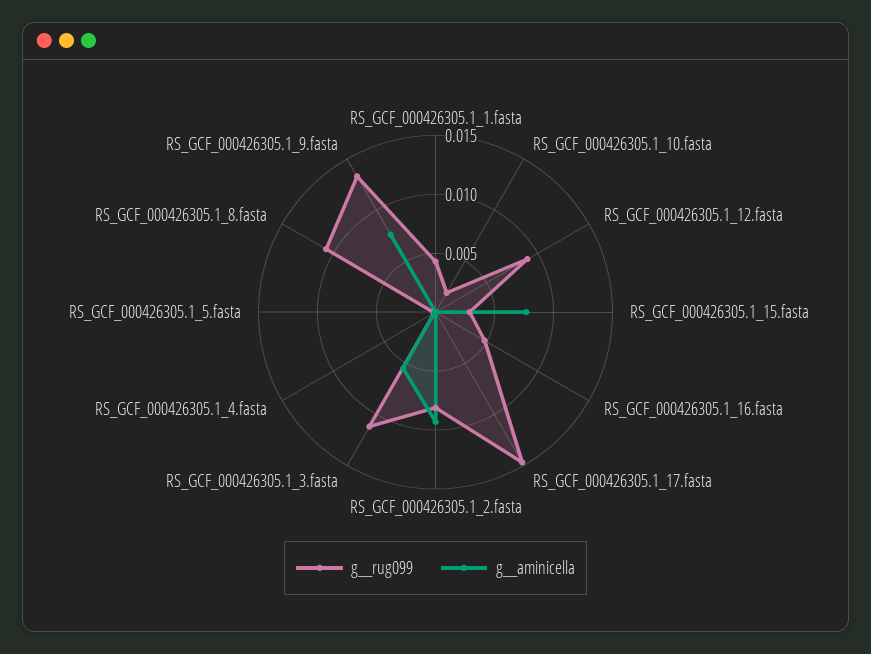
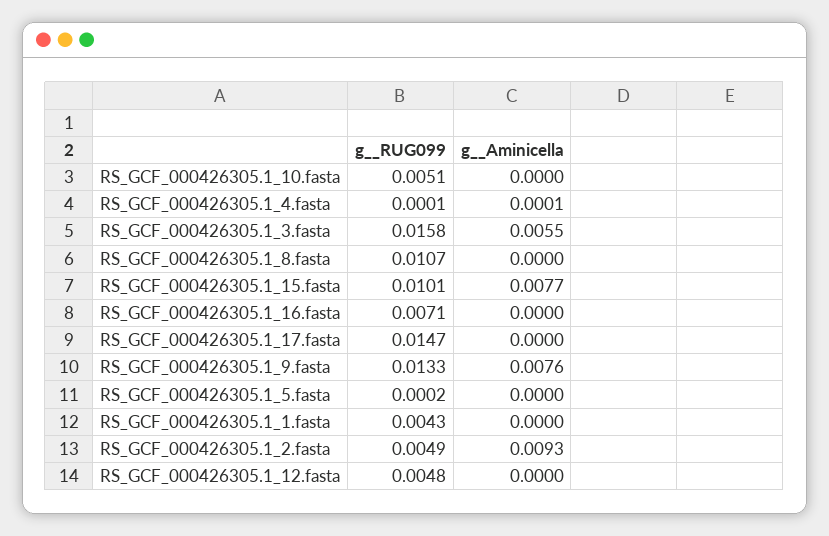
  {
    "g__rug099": {
      "RS_GCF_000426305.1_1.fasta": 0.0043,
-     "RS_GCF_000426305.1_10.fasta": 0.002,
+     "RS_GCF_000426305.1_10.fasta": 0.0051,
-     "RS_GCF_000426305.1_12.fasta": 0.009,
+     "RS_GCF_000426305.1_12.fasta": 0.0048,
-     "RS_GCF_000426305.1_15.fasta": 0.003,
+     "RS_GCF_000426305.1_15.fasta": 0.0101,
-     "RS_GCF_000426305.1_16.fasta": 0.005,
+     "RS_GCF_000426305.1_16.fasta": 0.0071,
      "RS_GCF_000426305.1_17.fasta": 0.0147,
-     "RS_GCF_000426305.1_2.fasta": 0.008,
+     "RS_GCF_000426305.1_2.fasta": 0.0049,
-     "RS_GCF_000426305.1_3.fasta": 0.011,
+     "RS_GCF_000426305.1_3.fasta": 0.0158,
      "RS_GCF_000426305.1_4.fasta": 0.0001,
      "RS_GCF_000426305.1_5.fasta": 0.0002,
      "RS_GCF_000426305.1_8.fasta": 0.0107,
      "RS_GCF_000426305.1_9.fasta": 0.0133
    },
    "g__aminicella": {
      "RS_GCF_000426305.1_1.fasta": 0,
      "RS_GCF_000426305.1_10.fasta": 0,
      "RS_GCF_000426305.1_12.fasta": 0,
      "RS_GCF_000426305.1_15.fasta": 0.0077,
      "RS_GCF_000426305.1_16.fasta": 0,
      "RS_GCF_000426305.1_17.fasta": 0,
      "RS_GCF_000426305.1_2.fasta": 0.0093,
      "RS_GCF_000426305.1_3.fasta": 0.0055,
      "RS_GCF_000426305.1_4.fasta": 0.0001,
      "RS_GCF_000426305.1_5.fasta": 0,
      "RS_GCF_000426305.1_8.fasta": 0,
      "RS_GCF_000426305.1_9.fasta": 0.0076
    }
  }

